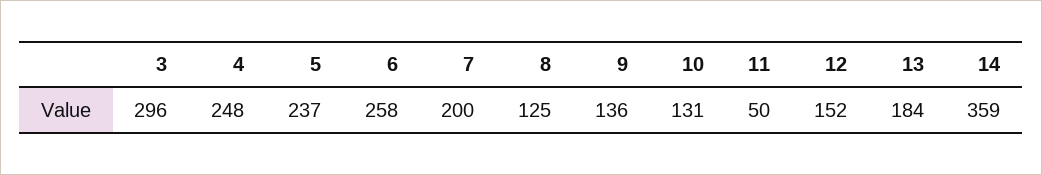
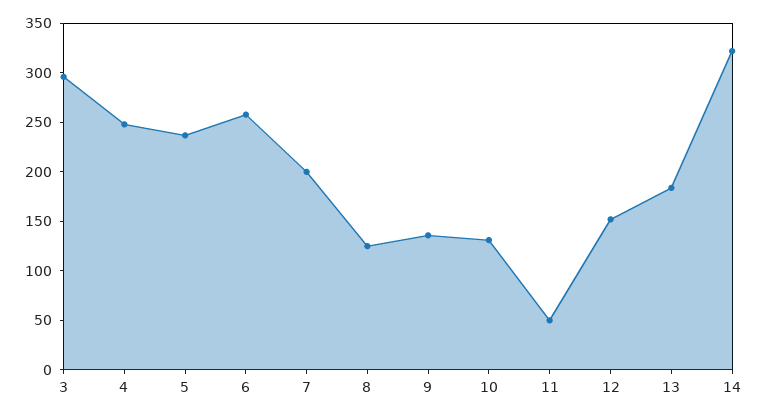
  {
    "3": 296,
    "4": 248,
    "5": 237,
    "6": 258,
    "7": 200,
    "8": 125,
    "9": 136,
    "10": 131,
    "11": 50,
    "12": 152,
    "13": 184,
-   "14": 359
+   "14": 320
  }

